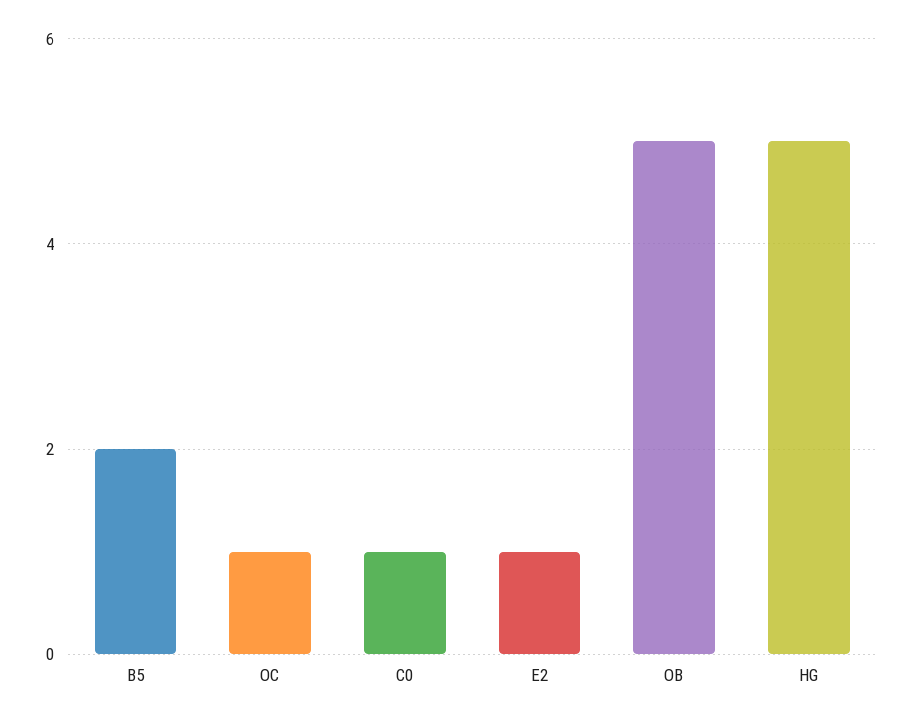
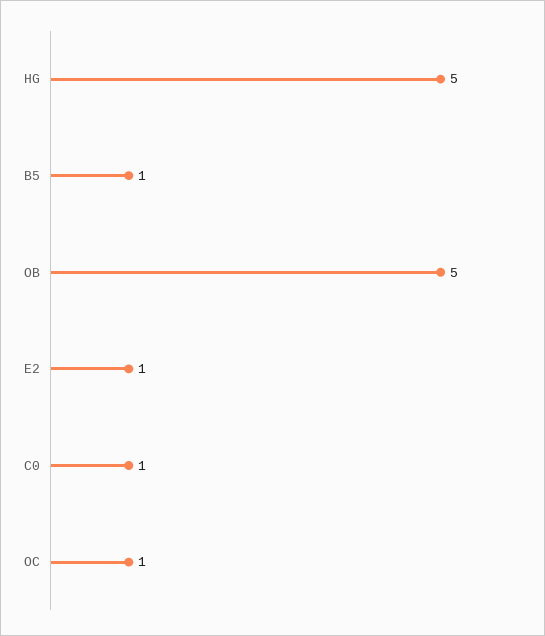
  {
-   "B5": 2,
+   "B5": 1,
    "OC": 1,
    "C0": 1,
    "E2": 1,
    "OB": 5,
    "HG": 5
  }

